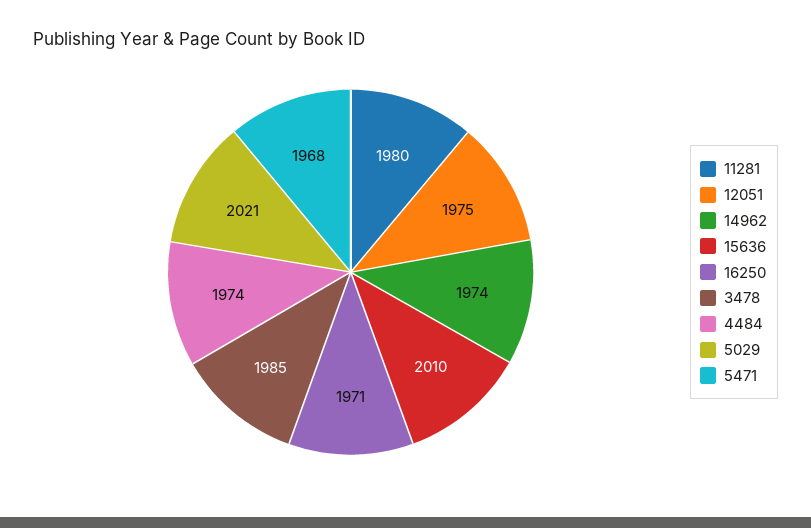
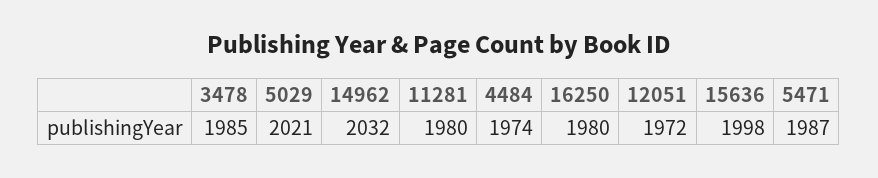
  {
    "11281": 1980,
-   "12051": 1975,
+   "12051": 1972,
-   "14962": 1974,
+   "14962": 2032,
-   "15636": 2010,
+   "15636": 1998,
-   "16250": 1971,
+   "16250": 1980,
    "3478": 1985,
    "4484": 1974,
    "5029": 2021,
-   "5471": 1968
+   "5471": 1987
  }

